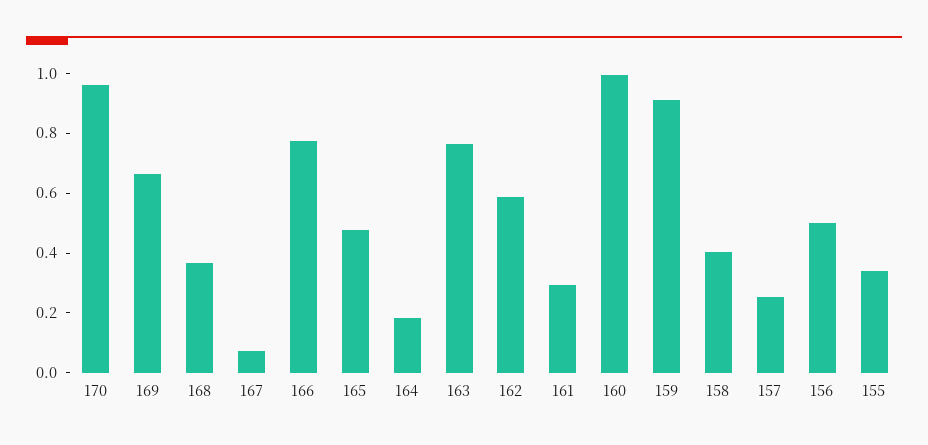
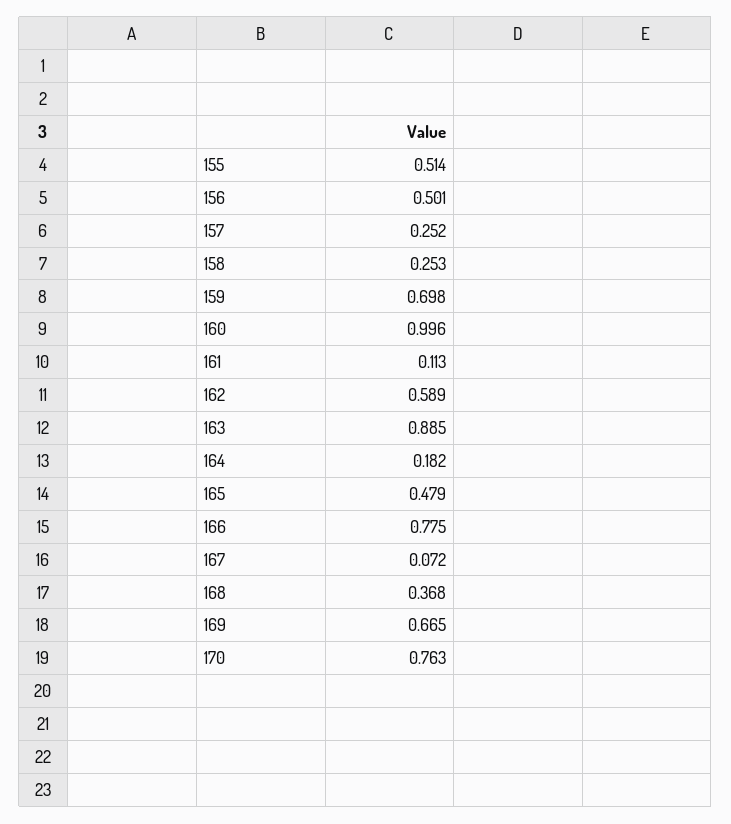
  {
-   "170": 0.95,
+   "170": 0.763,
    "169": 0.665,
    "168": 0.368,
    "167": 0.072,
    "166": 0.775,
    "165": 0.479,
    "164": 0.182,
-   "163": 0.75,
+   "163": 0.885,
    "162": 0.589,
-   "161": 0.3,
+   "161": 0.113,
    "160": 0.996,
-   "159": 0.9,
+   "159": 0.698,
-   "158": 0.4,
+   "158": 0.253,
    "157": 0.252,
    "156": 0.501,
-   "155": 0.35
+   "155": 0.514
  }

